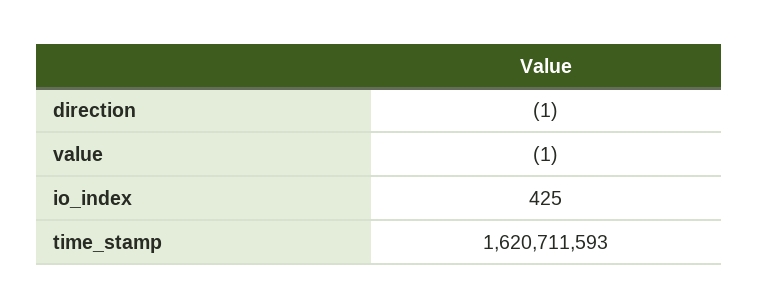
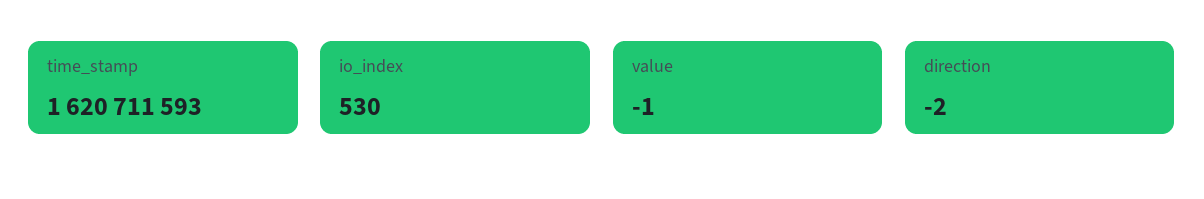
  {
-   "direction": -1,
+   "direction": -2,
    "value": -1,
-   "io_index": 425,
+   "io_index": 530,
    "time_stamp": 1620711593
  }

